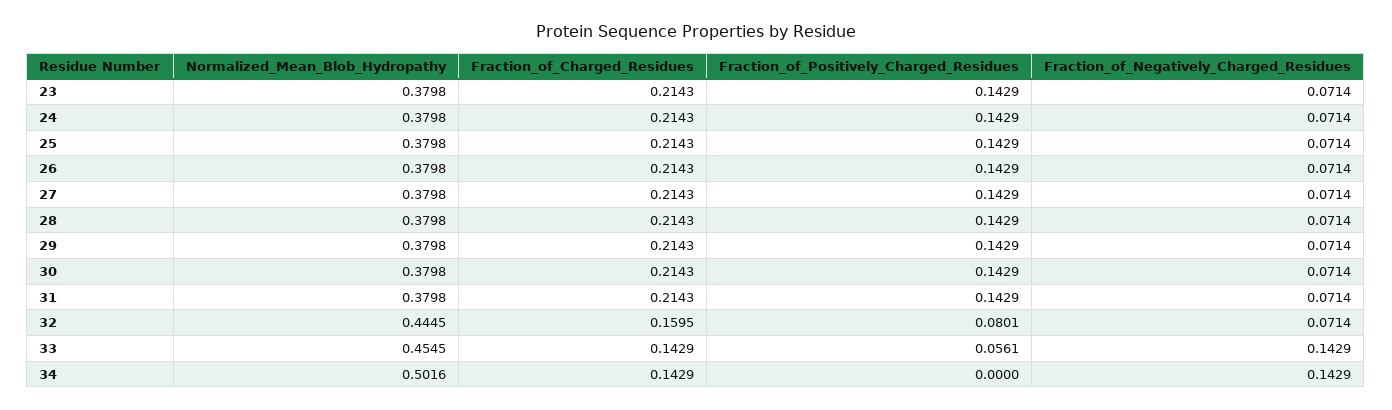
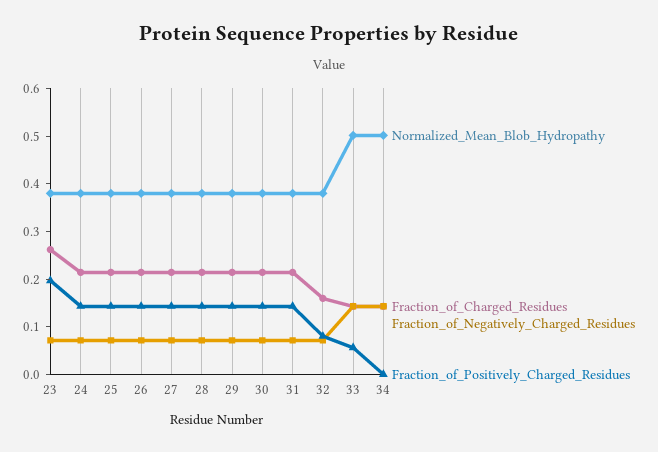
  {
    "Normalized_Mean_Blob_Hydropathy": {
      "23": 0.3798,
      "24": 0.3798,
      "25": 0.3798,
      "26": 0.3798,
      "27": 0.3798,
      "28": 0.3798,
      "29": 0.3798,
      "30": 0.3798,
      "31": 0.3798,
-     "32": 0.4445,
+     "32": 0.38,
-     "33": 0.4545,
+     "33": 0.5,
      "34": 0.5016
    },
    "Fraction_of_Charged_Residues": {
-     "23": 0.2143,
+     "23": 0.26,
      "24": 0.2143,
      "25": 0.2143,
      "26": 0.2143,
      "27": 0.2143,
      "28": 0.2143,
      "29": 0.2143,
      "30": 0.2143,
      "31": 0.2143,
      "32": 0.1595,
      "33": 0.1429,
      "34": 0.1429
    },
    "Fraction_of_Positively_Charged_Residues": {
-     "23": 0.1429,
+     "23": 0.2,
      "24": 0.1429,
      "25": 0.1429,
      "26": 0.1429,
      "27": 0.1429,
      "28": 0.1429,
      "29": 0.1429,
      "30": 0.1429,
      "31": 0.1429,
      "32": 0.0801,
      "33": 0.0561,
      "34": 0
    },
    "Fraction_of_Negatively_Charged_Residues": {
      "23": 0.0714,
      "24": 0.0714,
      "25": 0.0714,
      "26": 0.0714,
      "27": 0.0714,
      "28": 0.0714,
      "29": 0.0714,
      "30": 0.0714,
      "31": 0.0714,
      "32": 0.0714,
      "33": 0.1429,
      "34": 0.1429
    }
  }

